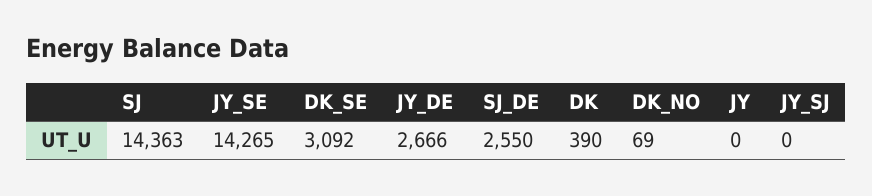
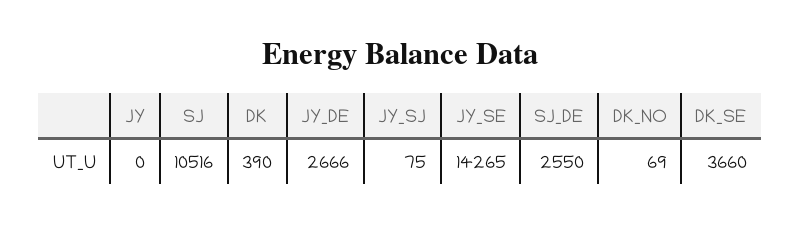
  {
-   "SJ": 14363,
+   "SJ": 10516,
    "JY_SE": 14265,
-   "DK_SE": 3092,
+   "DK_SE": 3660,
    "JY_DE": 2666,
    "SJ_DE": 2550,
    "DK": 390,
    "DK_NO": 69,
    "JY": 0,
-   "JY_SJ": 0
+   "JY_SJ": 75
  }

